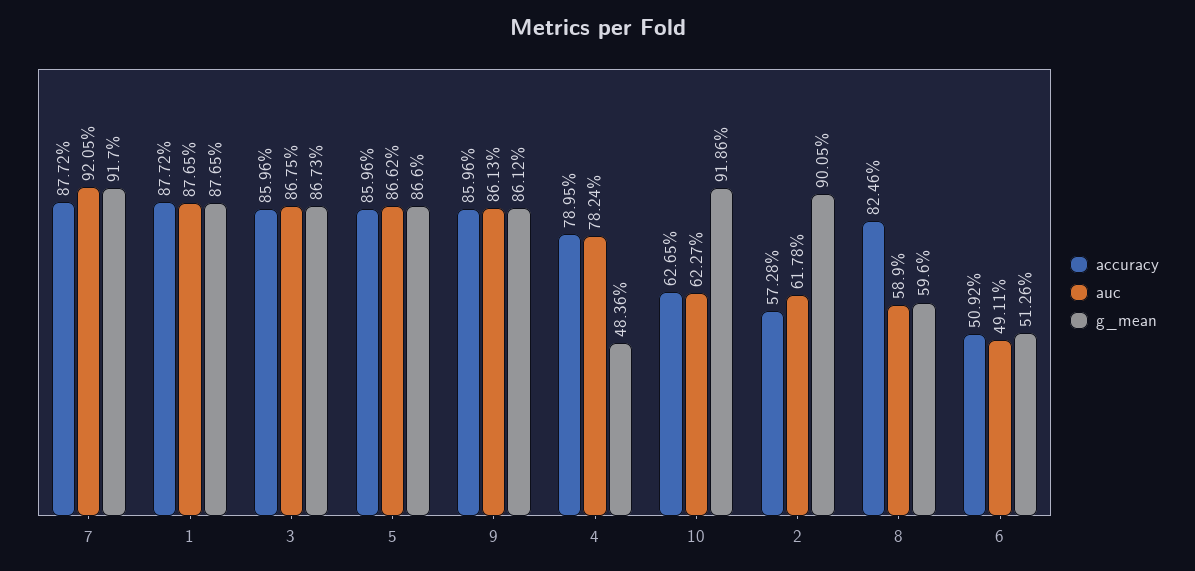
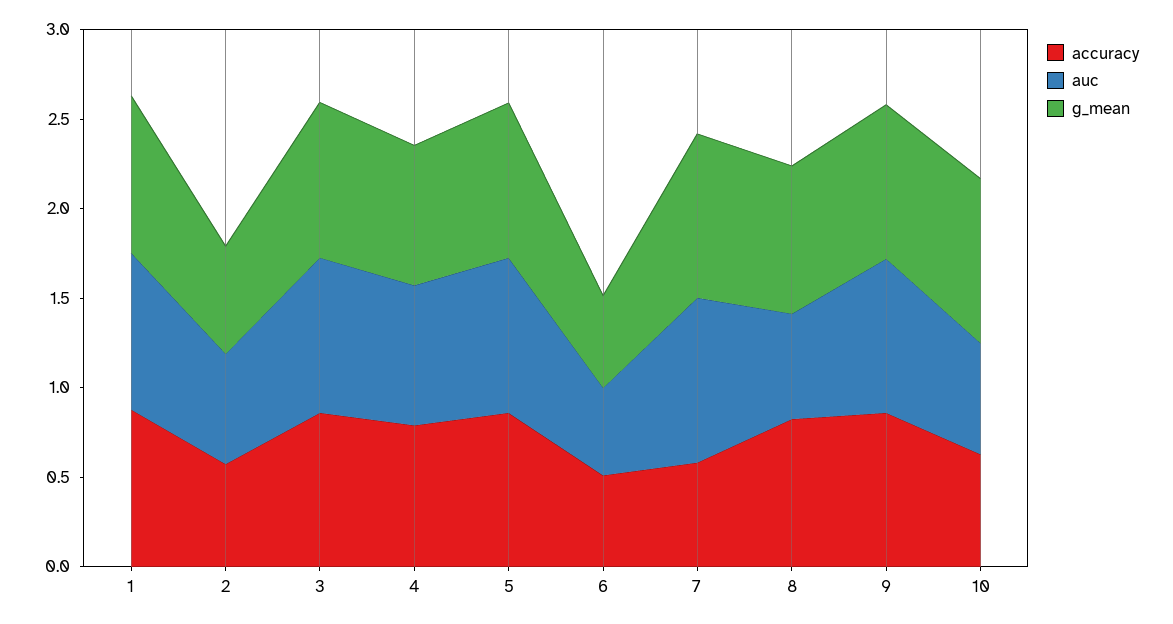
  {
    "accuracy": {
-     "7": 0.8772,
+     "7": 0.6,
      "1": 0.8772,
      "3": 0.8596,
      "5": 0.8596,
      "9": 0.8596,
      "4": 0.7895,
      "10": 0.6265,
      "2": 0.5728,
      "8": 0.8246,
      "6": 0.5092
    },
    "auc": {
      "7": 0.9205,
      "1": 0.8765,
      "3": 0.8675,
      "5": 0.8662,
      "9": 0.8613,
      "4": 0.7824,
      "10": 0.6227,
      "2": 0.6178,
      "8": 0.589,
      "6": 0.4911
    },
    "g_mean": {
      "7": 0.917,
      "1": 0.8765,
      "3": 0.8673,
      "5": 0.866,
      "9": 0.8612,
-     "4": 0.4836,
+     "4": 0.8,
      "10": 0.9186,
-     "2": 0.9005,
+     "2": 0.6,
-     "8": 0.596,
+     "8": 0.8,
      "6": 0.5126
    }
  }

